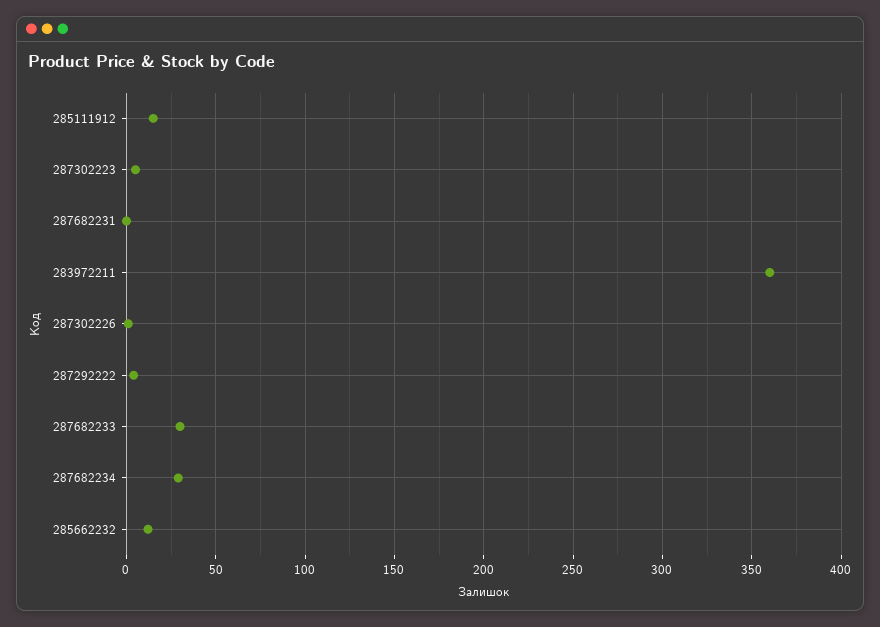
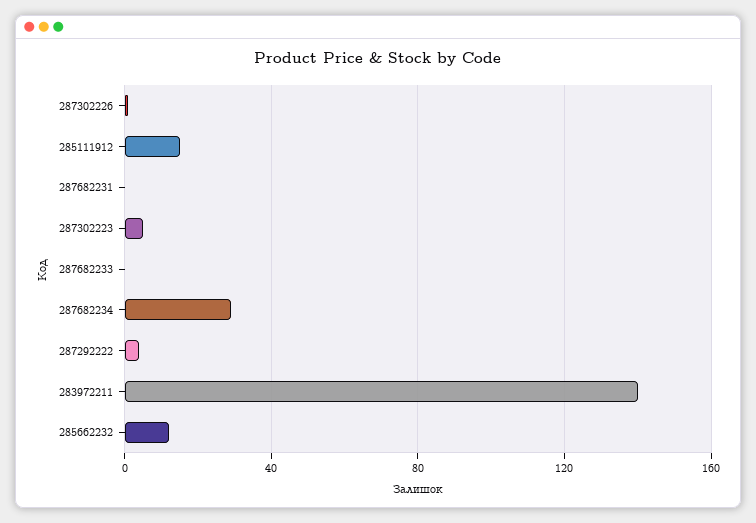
  {
    "285111912": 15,
    "287302223": 5,
    "287682231": 0,
-   "283972211": 360,
+   "283972211": 140,
    "287302226": 0,
    "287292222": 5,
-   "287682233": 30,
+   "287682233": 0,
    "287682234": 30,
    "285662232": 10
  }

